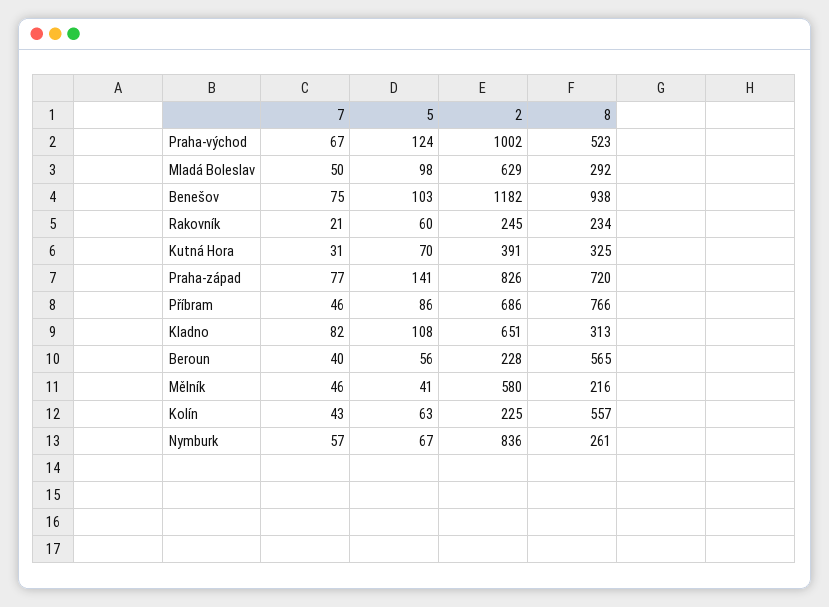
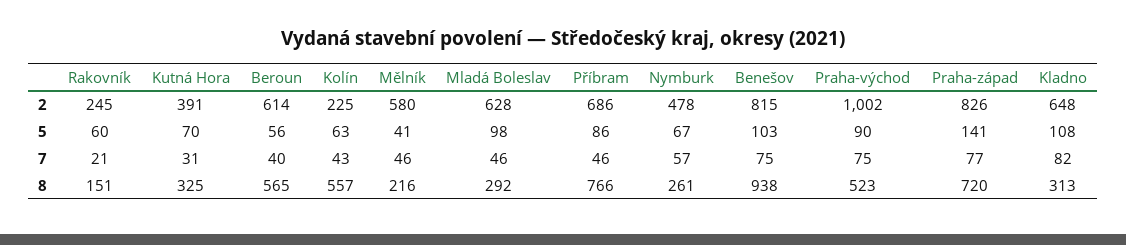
  {
    "7": {
-     "Praha-východ": 67,
+     "Praha-východ": 75,
-     "Mladá Boleslav": 50,
+     "Mladá Boleslav": 46,
      "Benešov": 75,
      "Rakovník": 21,
      "Kutná Hora": 31,
      "Praha-západ": 77,
      "Příbram": 46,
      "Kladno": 82,
      "Beroun": 40,
      "Mělník": 46,
      "Kolín": 43,
      "Nymburk": 57
    },
    "5": {
-     "Praha-východ": 124,
+     "Praha-východ": 90,
      "Mladá Boleslav": 98,
      "Benešov": 103,
      "Rakovník": 60,
      "Kutná Hora": 70,
      "Praha-západ": 141,
      "Příbram": 86,
      "Kladno": 108,
      "Beroun": 56,
      "Mělník": 41,
      "Kolín": 63,
      "Nymburk": 67
    },
    "2": {
      "Praha-východ": 1002,
-     "Mladá Boleslav": 629,
+     "Mladá Boleslav": 628,
-     "Benešov": 1182,
+     "Benešov": 815,
      "Rakovník": 245,
      "Kutná Hora": 391,
      "Praha-západ": 826,
      "Příbram": 686,
-     "Kladno": 651,
+     "Kladno": 648,
-     "Beroun": 228,
+     "Beroun": 614,
      "Mělník": 580,
      "Kolín": 225,
-     "Nymburk": 836
+     "Nymburk": 478
    },
    "8": {
      "Praha-východ": 523,
      "Mladá Boleslav": 292,
      "Benešov": 938,
-     "Rakovník": 234,
+     "Rakovník": 151,
      "Kutná Hora": 325,
      "Praha-západ": 720,
      "Příbram": 766,
      "Kladno": 313,
      "Beroun": 565,
      "Mělník": 216,
      "Kolín": 557,
      "Nymburk": 261
    }
  }

